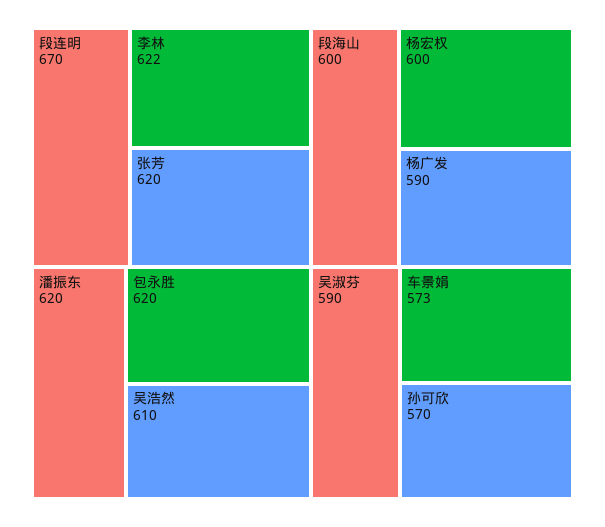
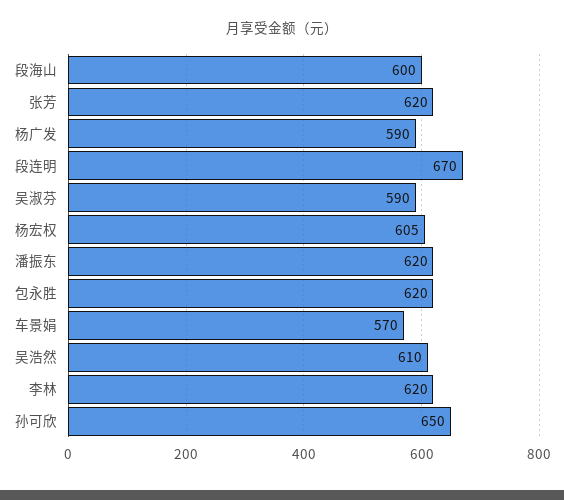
  {
    "段连明": 670,
-   "李林": 622,
+   "李林": 620,
    "张芳": 620,
    "潘振东": 620,
    "包永胜": 620,
    "吴浩然": 610,
    "段海山": 600,
-   "杨宏权": 600,
+   "杨宏权": 605,
    "杨广发": 590,
    "吴淑芬": 590,
-   "车景娟": 573,
+   "车景娟": 570,
-   "孙可欣": 570
+   "孙可欣": 650
  }

